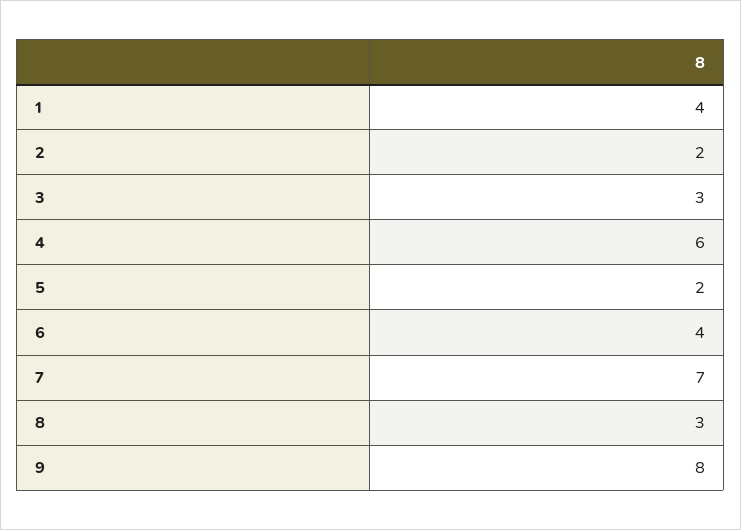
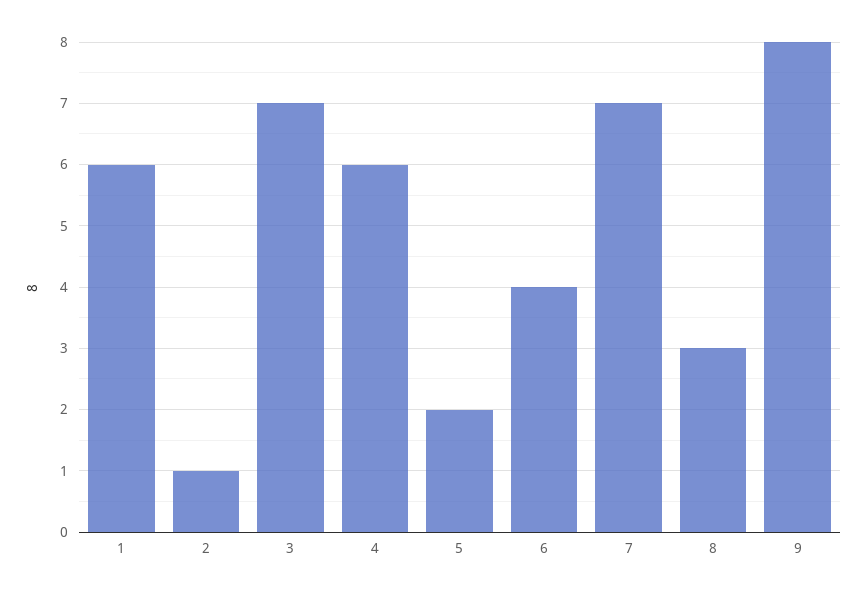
  {
-   "1": 4,
+   "1": 6,
-   "2": 2,
+   "2": 1,
-   "3": 3,
+   "3": 7,
    "4": 6,
    "5": 2,
    "6": 4,
    "7": 7,
    "8": 3,
    "9": 8
  }

